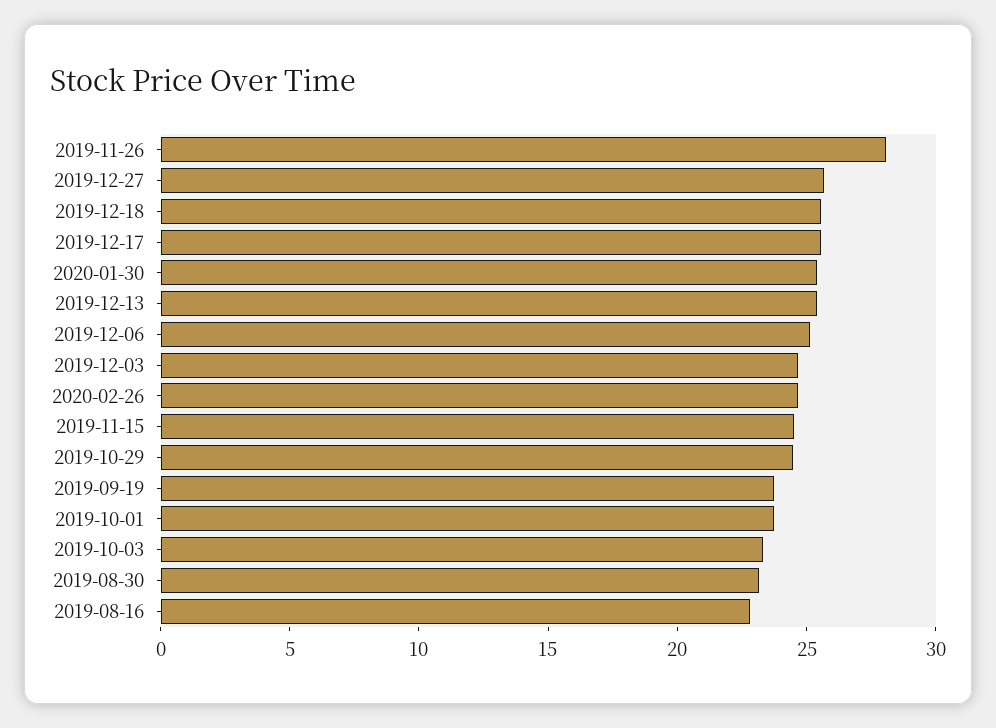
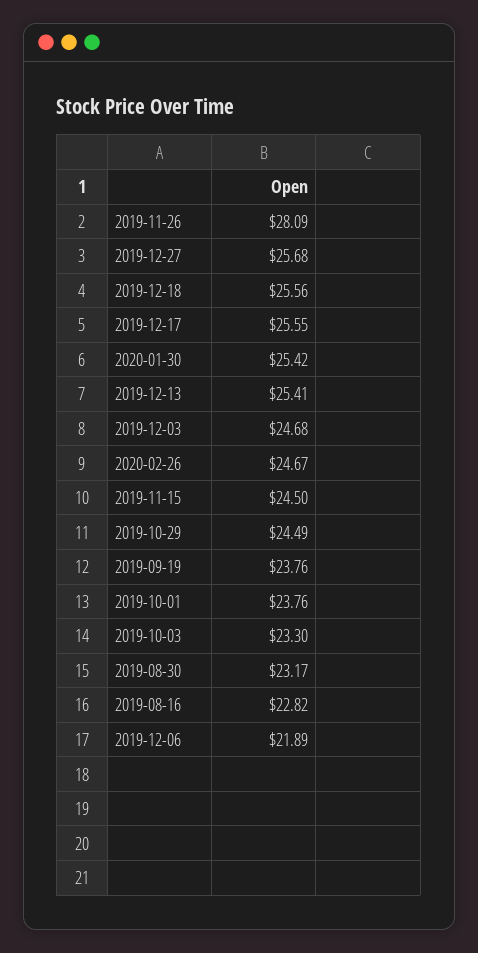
  {
    "2019-11-26": 28.09,
    "2019-12-27": 25.68,
    "2019-12-18": 25.56,
    "2019-12-17": 25.55,
    "2020-01-30": 25.42,
    "2019-12-13": 25.41,
-   "2019-12-06": 25,
+   "2019-12-06": 21.89,
    "2019-12-03": 24.68,
    "2020-02-26": 24.67,
    "2019-11-15": 24.5,
    "2019-10-29": 24.49,
    "2019-09-19": 23.76,
    "2019-10-01": 23.76,
    "2019-10-03": 23.3,
    "2019-08-30": 23.17,
    "2019-08-16": 22.82
  }

